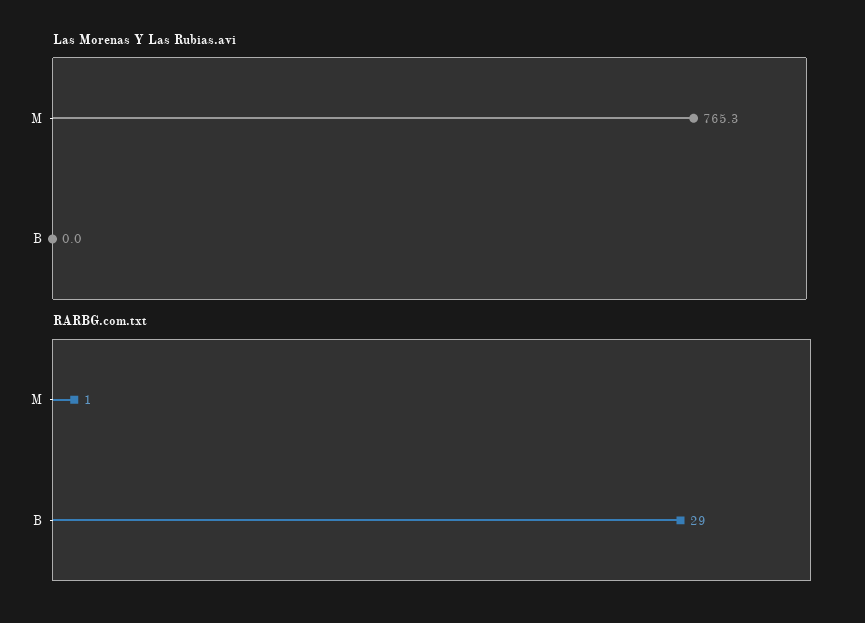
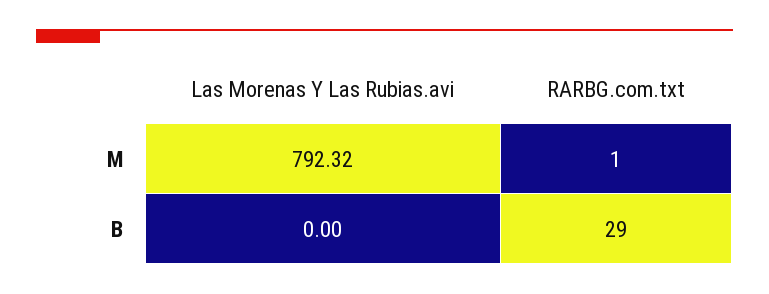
  {
    "Las Morenas Y Las Rubias.avi": {
-     "M": 765.3,
+     "M": 792.32,
      "B": 0
    },
    "RARBG.com.txt": {
      "M": 1,
      "B": 29
    }
  }

